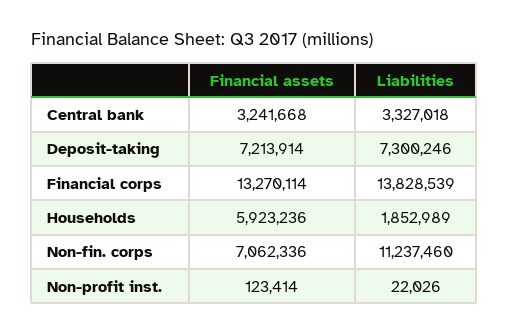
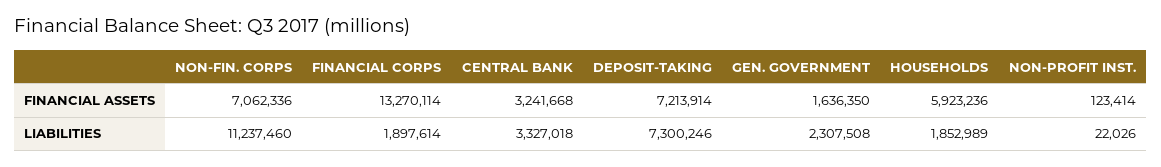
  {
    "Financial assets": {
      "Central bank": 3241668,
      "Deposit-taking": 7213914,
      "Financial corps": 13270114,
      "Households": 5923236,
      "Non-fin. corps": 7062336,
-     "Non-profit inst.": 123414
+     "Non-profit inst.": 123414,
+     "GEN. GOVERNMENT": 1636350
    },
    "Liabilities": {
      "Central bank": 3327018,
      "Deposit-taking": 7300246,
-     "Financial corps": 13828539,
+     "Financial corps": 1897614,
      "Households": 1852989,
      "Non-fin. corps": 11237460,
-     "Non-profit inst.": 22026
+     "Non-profit inst.": 22026,
+     "GEN. GOVERNMENT": 2307508
    }
  }

